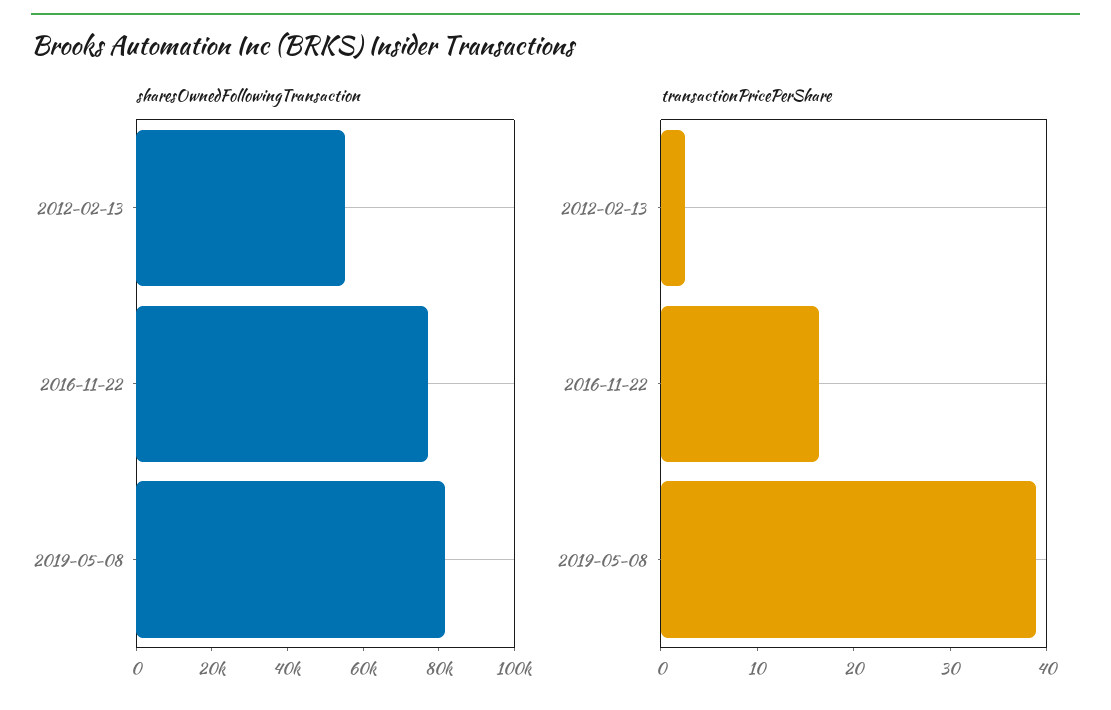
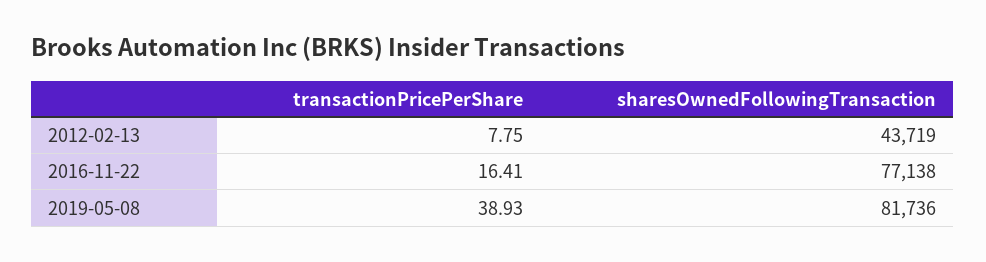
  {
    "sharesOwnedFollowingTransaction": {
-     "2012-02-13": 55000,
+     "2012-02-13": 43719,
      "2016-11-22": 77138,
      "2019-05-08": 81736
    },
    "transactionPricePerShare": {
-     "2012-02-13": 2,
+     "2012-02-13": 7.75,
      "2016-11-22": 16.41,
      "2019-05-08": 38.93
    }
  }

